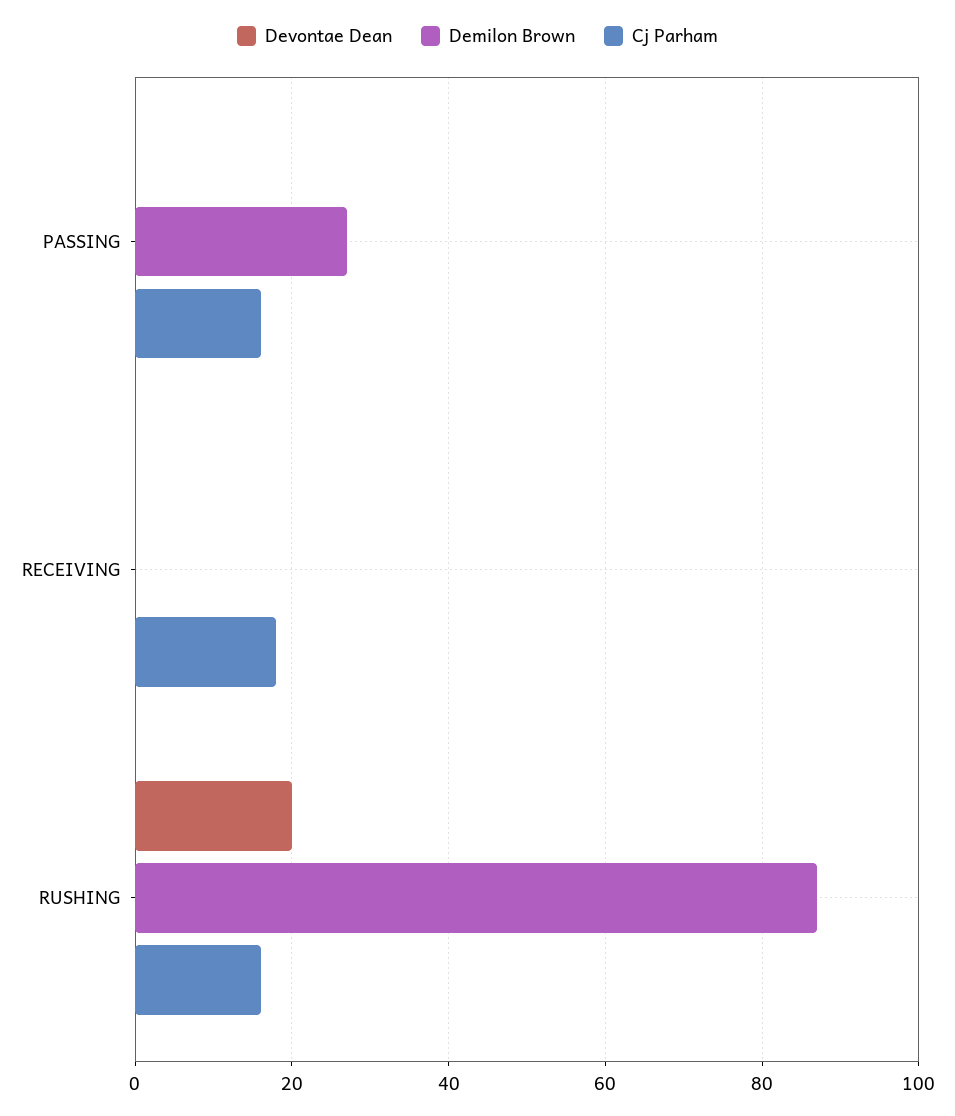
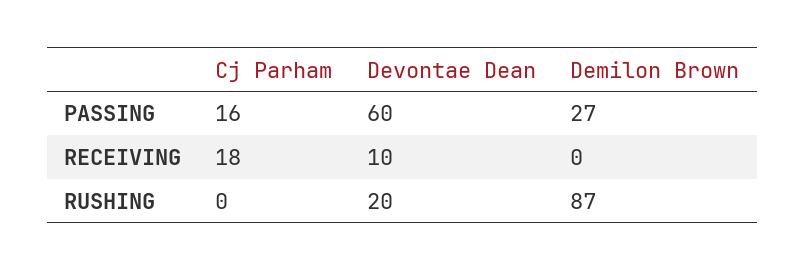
  {
    "Devontae Dean": {
-     "PASSING": 0,
+     "PASSING": 60,
-     "RECEIVING": 0,
+     "RECEIVING": 10,
      "RUSHING": 20
    },
    "Demilon Brown": {
      "PASSING": 27,
      "RECEIVING": 0,
      "RUSHING": 87
    },
    "Cj Parham": {
      "PASSING": 16,
      "RECEIVING": 18,
-     "RUSHING": 15
+     "RUSHING": 0
    }
  }

